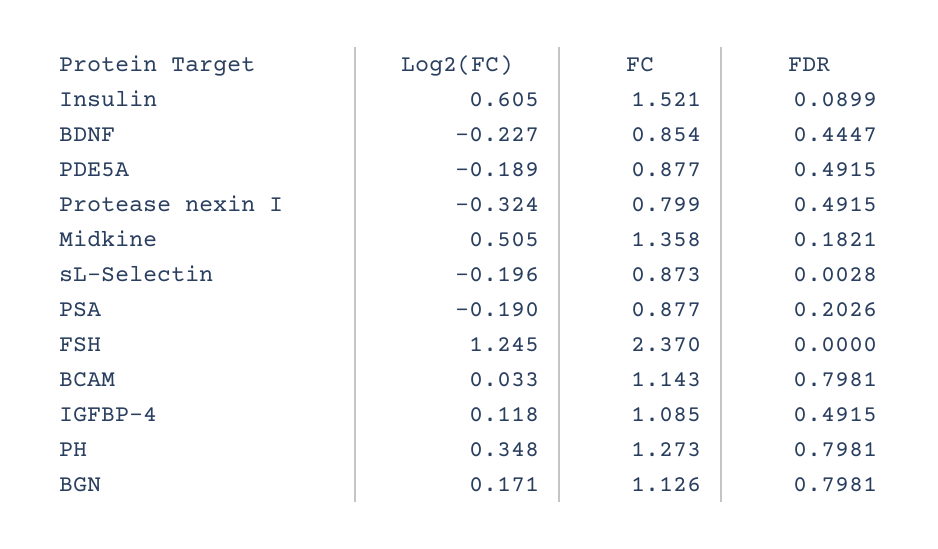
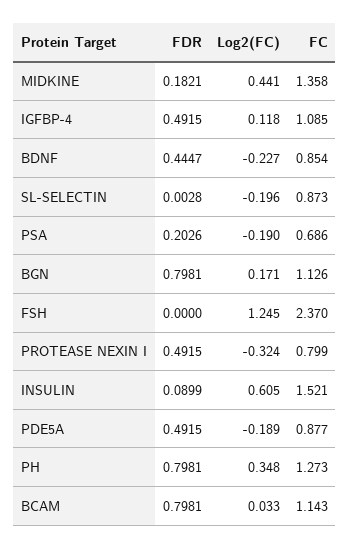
  {
    "Log2(FC)": {
      "Insulin": 0.605,
      "BDNF": -0.227,
      "PDE5A": -0.189,
      "Protease nexin I": -0.324,
-     "Midkine": 0.505,
+     "Midkine": 0.441,
      "sL-Selectin": -0.196,
      "PSA": -0.19,
      "FSH": 1.245,
      "BCAM": 0.033,
      "IGFBP-4": 0.118,
      "PH": 0.348,
      "BGN": 0.171
    },
    "FC": {
      "Insulin": 1.521,
      "BDNF": 0.854,
      "PDE5A": 0.877,
      "Protease nexin I": 0.799,
      "Midkine": 1.358,
      "sL-Selectin": 0.873,
-     "PSA": 0.877,
+     "PSA": 0.686,
      "FSH": 2.37,
      "BCAM": 1.143,
      "IGFBP-4": 1.085,
      "PH": 1.273,
      "BGN": 1.126
    },
    "FDR": {
      "Insulin": 0.0899,
      "BDNF": 0.4447,
      "PDE5A": 0.4915,
      "Protease nexin I": 0.4915,
      "Midkine": 0.1821,
      "sL-Selectin": 0.0028,
      "PSA": 0.2026,
      "FSH": 0,
      "BCAM": 0.7981,
      "IGFBP-4": 0.4915,
      "PH": 0.7981,
      "BGN": 0.7981
    }
  }

